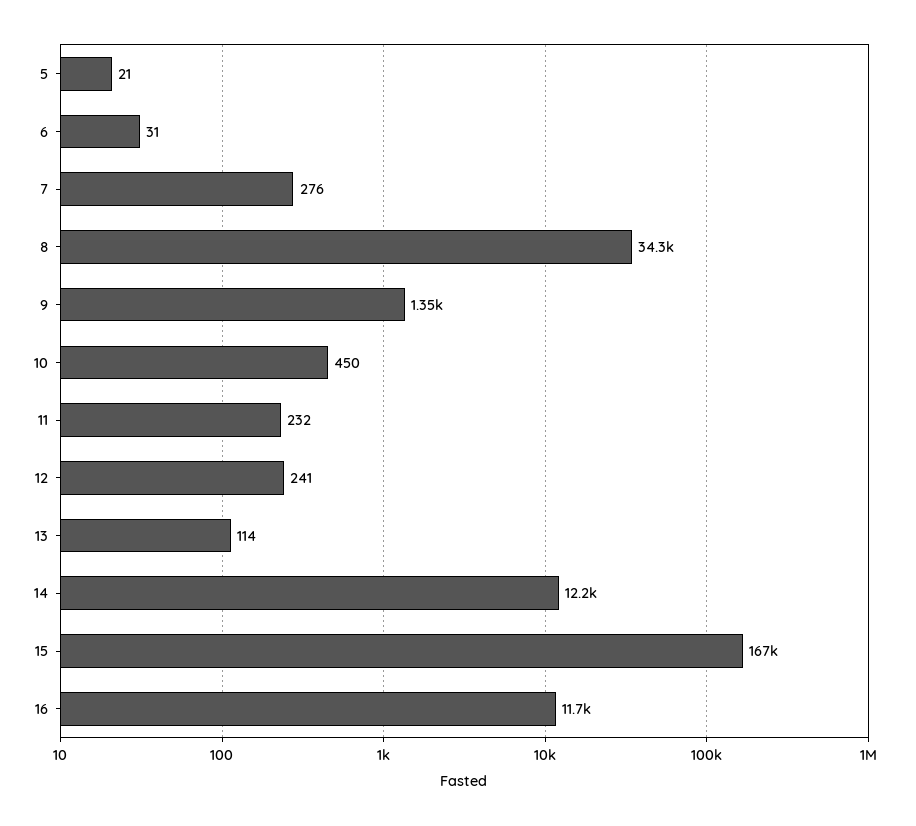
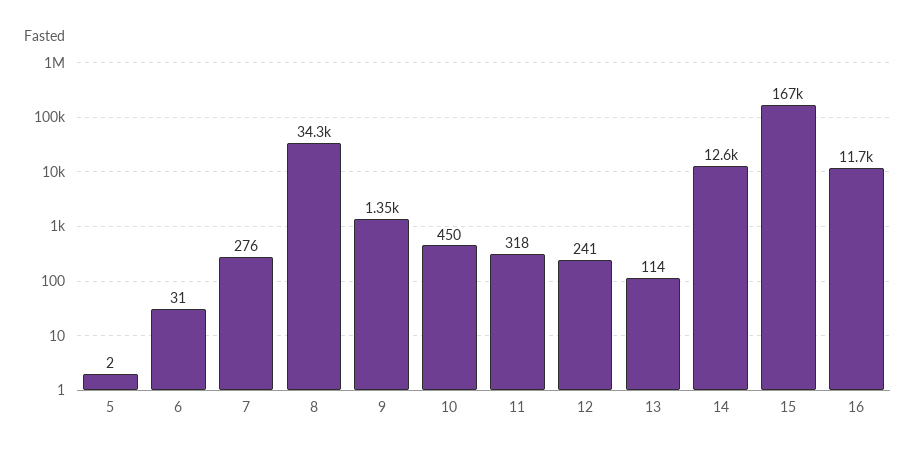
  {
-   "5": 21,
+   "5": 2,
    "6": 31,
    "7": 276,
    "8": 34300,
    "9": 1350,
    "10": 450,
-   "11": 232,
+   "11": 318,
    "12": 241,
    "13": 114,
-   "14": 12200,
+   "14": 12600,
    "15": 167000,
    "16": 11700
  }

